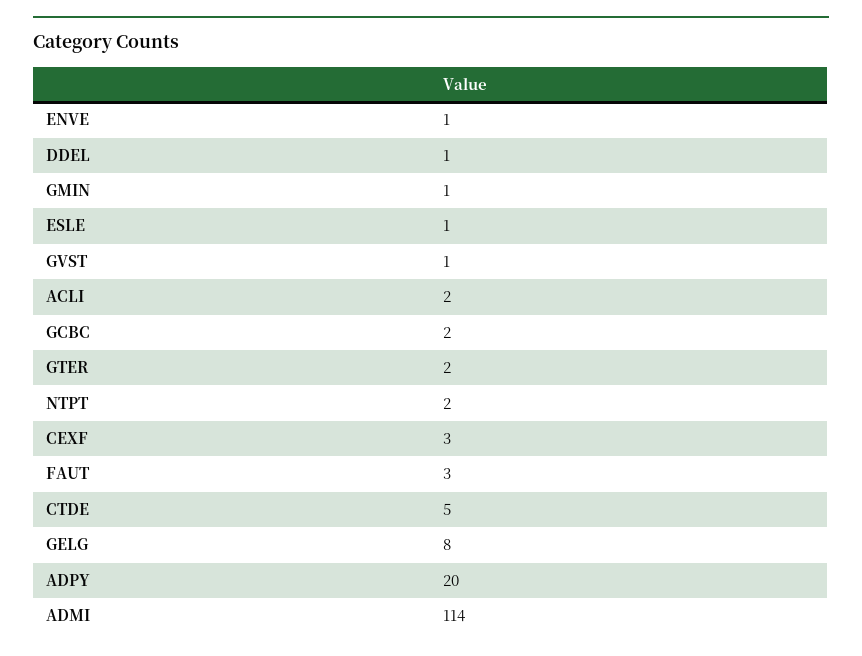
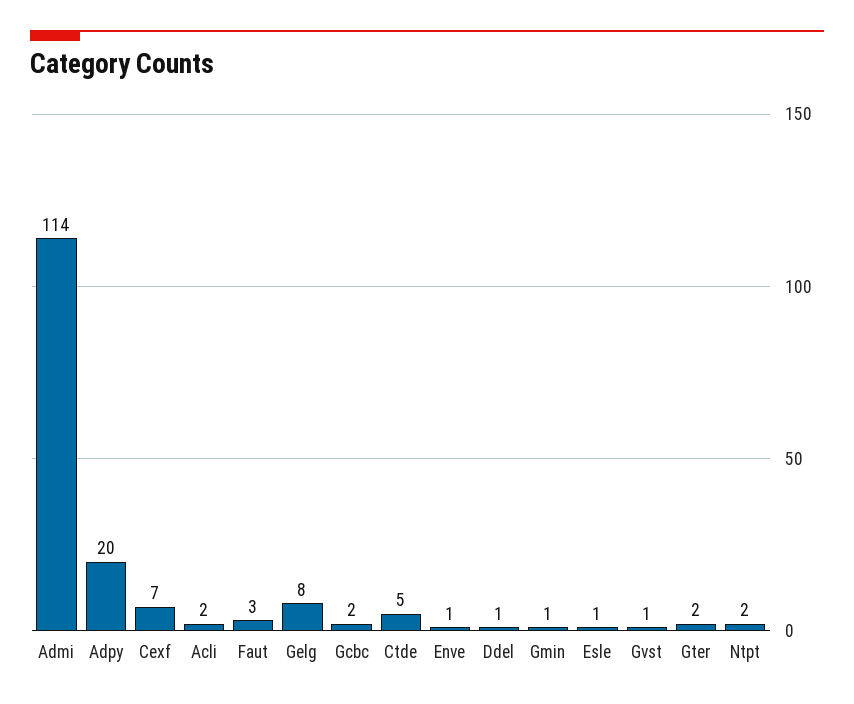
  {
    "ENVE": 1,
    "DDEL": 1,
    "GMIN": 1,
    "ESLE": 1,
    "GVST": 1,
    "ACLI": 2,
    "GCBC": 2,
    "GTER": 2,
    "NTPT": 2,
-   "CEXF": 3,
+   "CEXF": 7,
    "FAUT": 3,
    "CTDE": 5,
    "GELG": 8,
    "ADPY": 20,
    "ADMI": 114
  }

